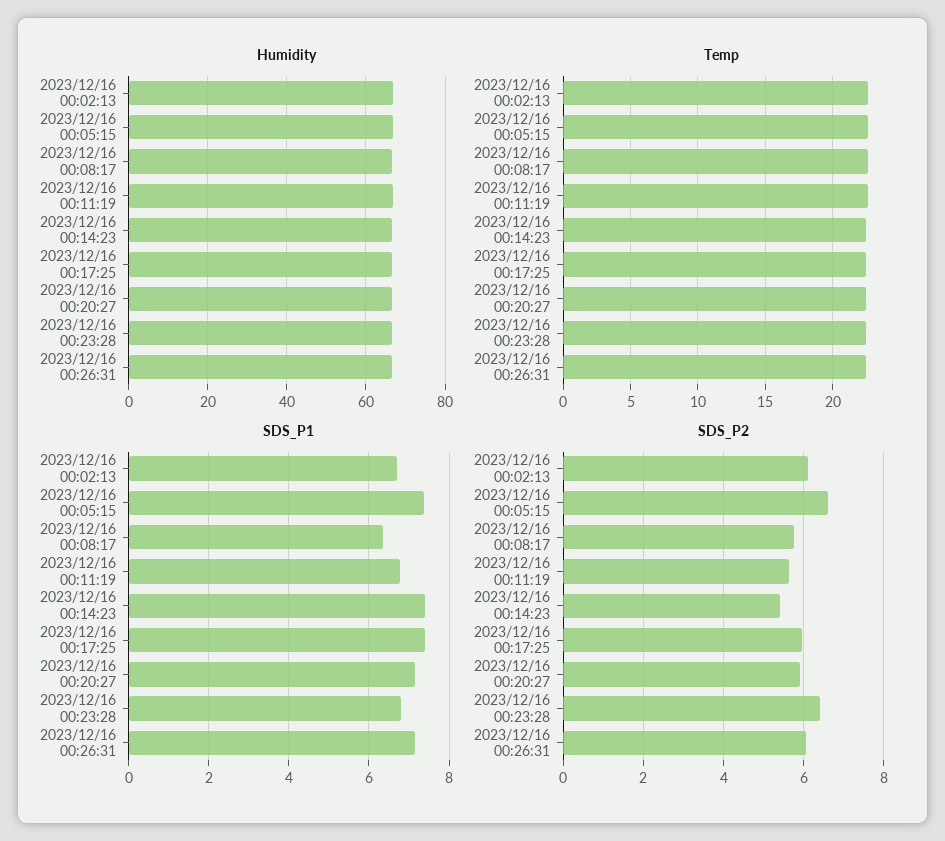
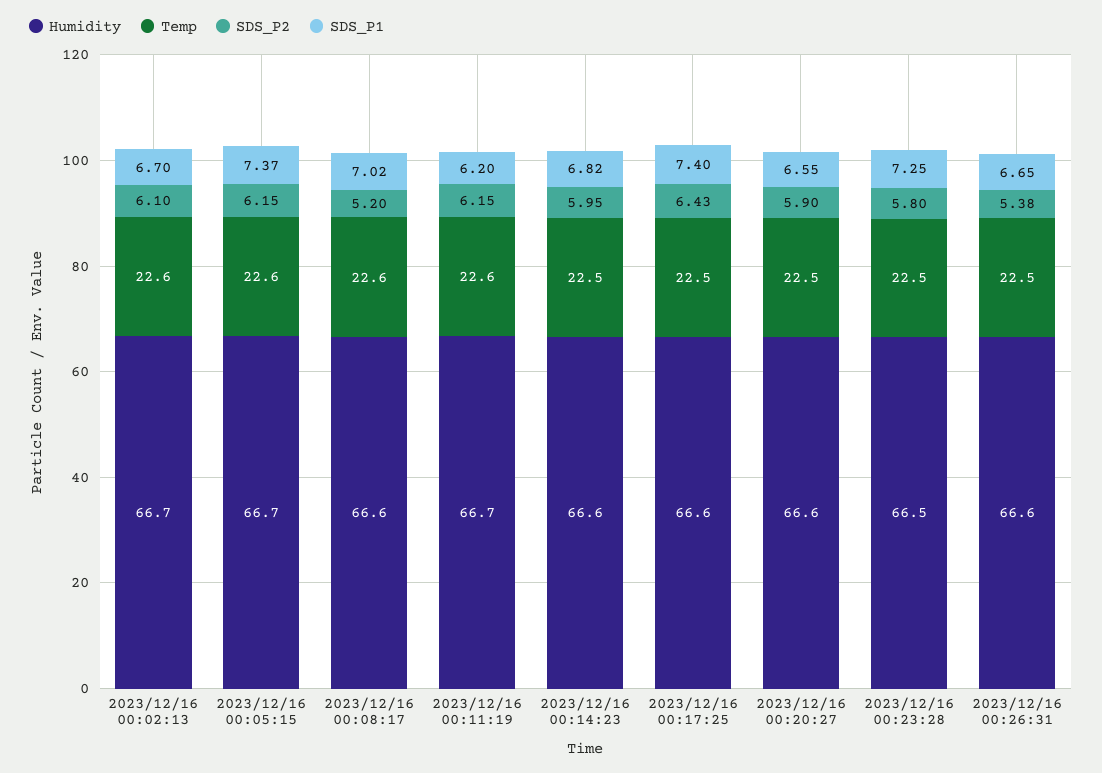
  {
    "Humidity": {
      "2023/12/16 00:02:13": 66.7,
      "2023/12/16 00:05:15": 66.7,
      "2023/12/16 00:08:17": 66.6,
      "2023/12/16 00:11:19": 66.7,
      "2023/12/16 00:14:23": 66.6,
      "2023/12/16 00:17:25": 66.6,
      "2023/12/16 00:20:27": 66.6,
      "2023/12/16 00:23:28": 66.5,
      "2023/12/16 00:26:31": 66.6
    },
    "Temp": {
      "2023/12/16 00:02:13": 22.6,
      "2023/12/16 00:05:15": 22.6,
      "2023/12/16 00:08:17": 22.6,
      "2023/12/16 00:11:19": 22.6,
      "2023/12/16 00:14:23": 22.5,
      "2023/12/16 00:17:25": 22.5,
      "2023/12/16 00:20:27": 22.5,
      "2023/12/16 00:23:28": 22.5,
      "2023/12/16 00:26:31": 22.5
    },
    "SDS_P1": {
      "2023/12/16 00:02:13": 6.7,
      "2023/12/16 00:05:15": 7.37,
-     "2023/12/16 00:08:17": 6.4,
+     "2023/12/16 00:08:17": 7.02,
-     "2023/12/16 00:11:19": 6.8,
+     "2023/12/16 00:11:19": 6.2,
-     "2023/12/16 00:14:23": 7.4,
+     "2023/12/16 00:14:23": 6.82,
      "2023/12/16 00:17:25": 7.4,
-     "2023/12/16 00:20:27": 7.2,
+     "2023/12/16 00:20:27": 6.55,
-     "2023/12/16 00:23:28": 6.8,
+     "2023/12/16 00:23:28": 7.25,
-     "2023/12/16 00:26:31": 7.2
+     "2023/12/16 00:26:31": 6.65
    },
    "SDS_P2": {
      "2023/12/16 00:02:13": 6.1,
-     "2023/12/16 00:05:15": 6.6,
+     "2023/12/16 00:05:15": 6.15,
-     "2023/12/16 00:08:17": 5.8,
+     "2023/12/16 00:08:17": 5.2,
-     "2023/12/16 00:11:19": 5.6,
+     "2023/12/16 00:11:19": 6.15,
-     "2023/12/16 00:14:23": 5.4,
+     "2023/12/16 00:14:23": 5.95,
-     "2023/12/16 00:17:25": 6,
+     "2023/12/16 00:17:25": 6.43,
      "2023/12/16 00:20:27": 5.9,
-     "2023/12/16 00:23:28": 6.4,
+     "2023/12/16 00:23:28": 5.8,
-     "2023/12/16 00:26:31": 6
+     "2023/12/16 00:26:31": 5.38
    }
  }

